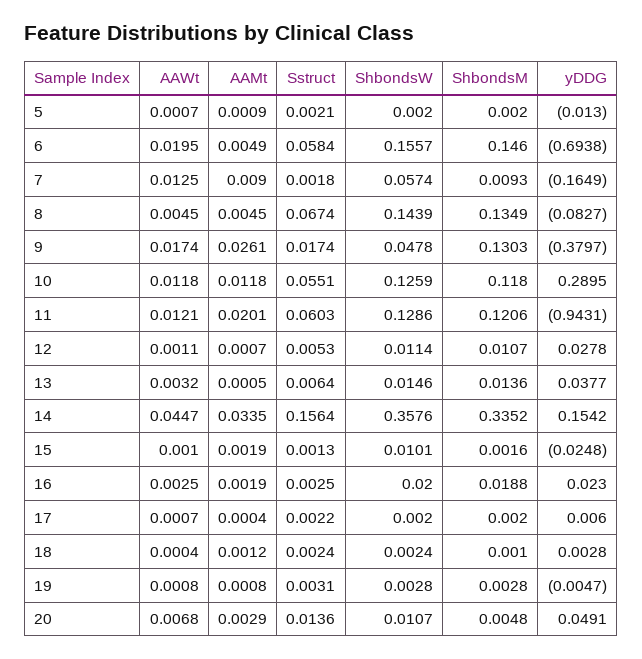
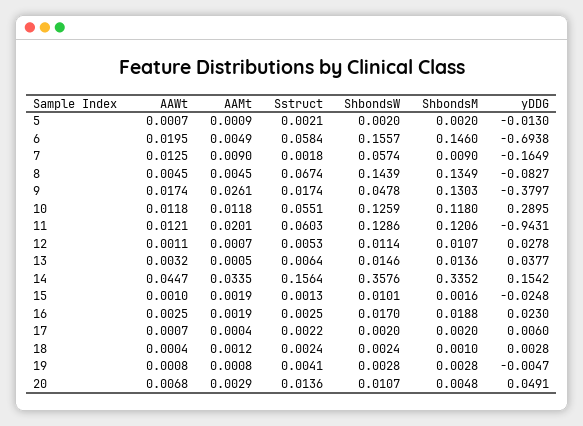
  {
    "AAWt": {
      "5": 0.0007,
      "6": 0.0195,
      "7": 0.0125,
      "8": 0.0045,
      "9": 0.0174,
      "10": 0.0118,
      "11": 0.0121,
      "12": 0.0011,
      "13": 0.0032,
      "14": 0.0447,
      "15": 0.001,
      "16": 0.0025,
      "17": 0.0007,
      "18": 0.0004,
      "19": 0.0008,
      "20": 0.0068
    },
    "AAMt": {
      "5": 0.0009,
      "6": 0.0049,
      "7": 0.009,
      "8": 0.0045,
      "9": 0.0261,
      "10": 0.0118,
      "11": 0.0201,
      "12": 0.0007,
      "13": 0.0005,
      "14": 0.0335,
      "15": 0.0019,
      "16": 0.0019,
      "17": 0.0004,
      "18": 0.0012,
      "19": 0.0008,
      "20": 0.0029
    },
    "Sstruct": {
      "5": 0.0021,
      "6": 0.0584,
      "7": 0.0018,
      "8": 0.0674,
      "9": 0.0174,
      "10": 0.0551,
      "11": 0.0603,
      "12": 0.0053,
      "13": 0.0064,
      "14": 0.1564,
      "15": 0.0013,
      "16": 0.0025,
      "17": 0.0022,
      "18": 0.0024,
-     "19": 0.0031,
+     "19": 0.0041,
      "20": 0.0136
    },
    "ShbondsW": {
      "5": 0.002,
      "6": 0.1557,
      "7": 0.0574,
      "8": 0.1439,
      "9": 0.0478,
      "10": 0.1259,
      "11": 0.1286,
      "12": 0.0114,
      "13": 0.0146,
      "14": 0.3576,
      "15": 0.0101,
-     "16": 0.02,
+     "16": 0.017,
      "17": 0.002,
      "18": 0.0024,
      "19": 0.0028,
      "20": 0.0107
    },
    "ShbondsM": {
      "5": 0.002,
      "6": 0.146,
-     "7": 0.0093,
+     "7": 0.009,
      "8": 0.1349,
      "9": 0.1303,
      "10": 0.118,
      "11": 0.1206,
      "12": 0.0107,
      "13": 0.0136,
      "14": 0.3352,
      "15": 0.0016,
      "16": 0.0188,
      "17": 0.002,
      "18": 0.001,
      "19": 0.0028,
      "20": 0.0048
    },
    "yDDG": {
      "5": -0.013,
      "6": -0.6938,
      "7": -0.1649,
      "8": -0.0827,
      "9": -0.3797,
      "10": 0.2895,
      "11": -0.9431,
      "12": 0.0278,
      "13": 0.0377,
      "14": 0.1542,
      "15": -0.0248,
      "16": 0.023,
      "17": 0.006,
      "18": 0.0028,
      "19": -0.0047,
      "20": 0.0491
    }
  }

